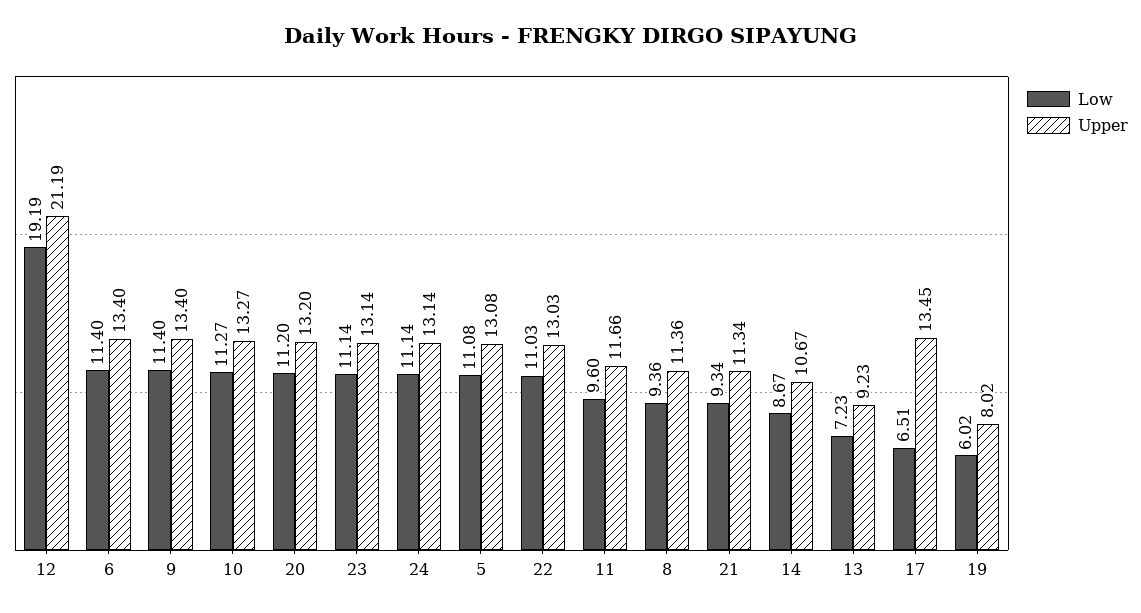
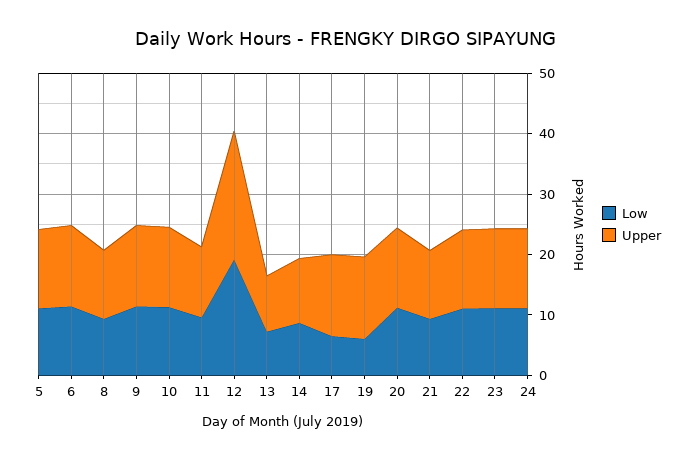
  {
    "Low": {
      "12": 19.19,
      "6": 11.4,
      "9": 11.4,
      "10": 11.27,
      "20": 11.2,
      "23": 11.14,
      "24": 11.14,
      "5": 11.08,
      "22": 11.03,
      "11": 9.6,
      "8": 9.36,
      "21": 9.34,
      "14": 8.67,
      "13": 7.23,
      "17": 6.51,
      "19": 6.02
    },
    "Upper": {
      "12": 21.19,
      "6": 13.4,
      "9": 13.4,
      "10": 13.27,
      "20": 13.2,
      "23": 13.14,
      "24": 13.14,
      "5": 13.08,
      "22": 13.03,
      "11": 11.66,
      "8": 11.36,
      "21": 11.34,
      "14": 10.67,
      "13": 9.23,
      "17": 13.45,
-     "19": 8.02
+     "19": 14
    }
  }

